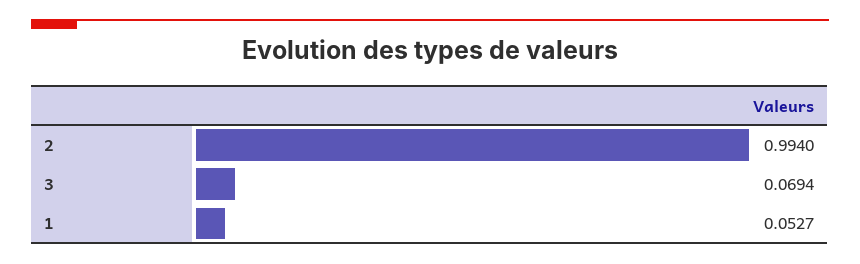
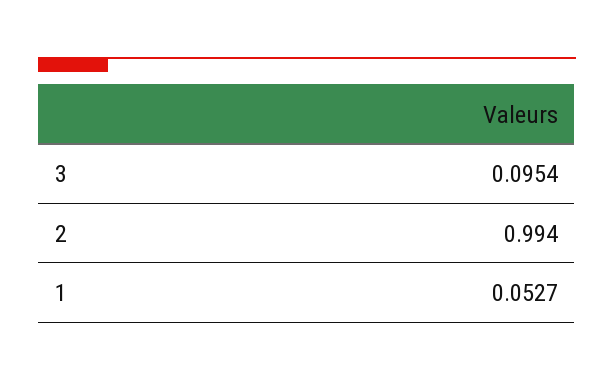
  {
    "2": 0.994,
-   "3": 0.0694,
+   "3": 0.0954,
    "1": 0.0527
  }

